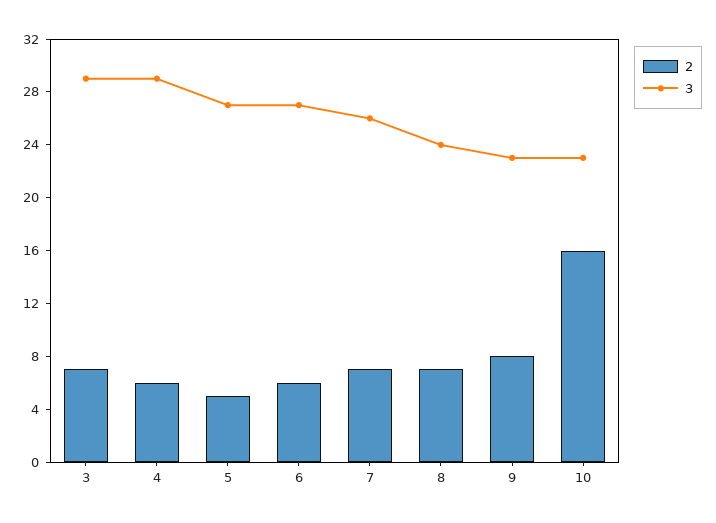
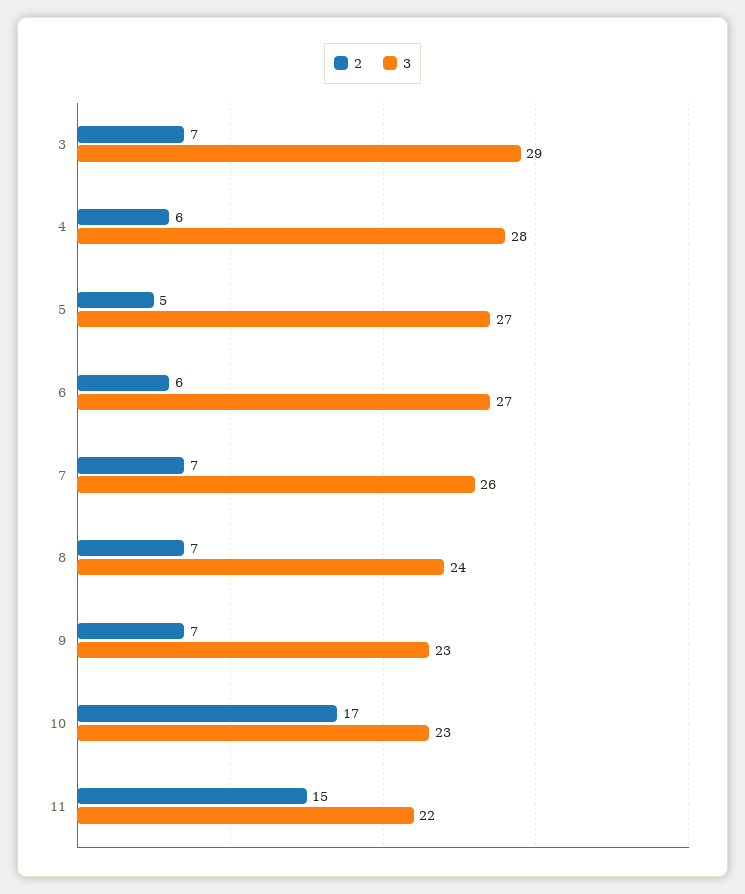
  {
    "2": {
      "3": 7,
      "4": 6,
      "5": 5,
      "6": 6,
      "7": 7,
      "8": 7,
-     "9": 8,
+     "9": 7,
-     "10": 16
+     "10": 17,
+     "11": 15
    },
    "3": {
      "3": 29,
-     "4": 29,
+     "4": 28,
      "5": 27,
      "6": 27,
      "7": 26,
      "8": 24,
      "9": 23,
-     "10": 23
+     "10": 23,
+     "11": 22
    }
  }

